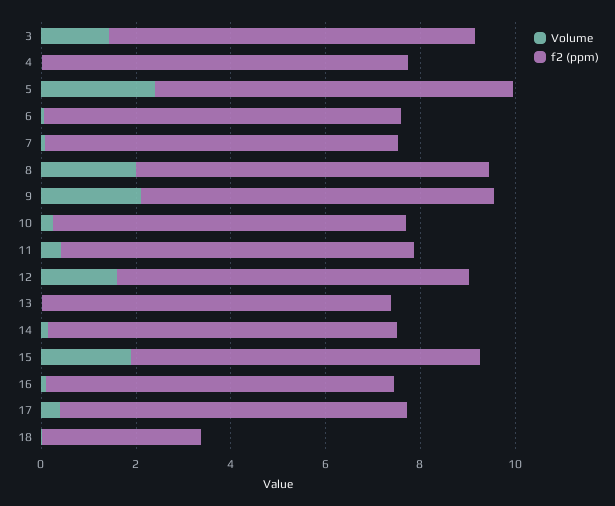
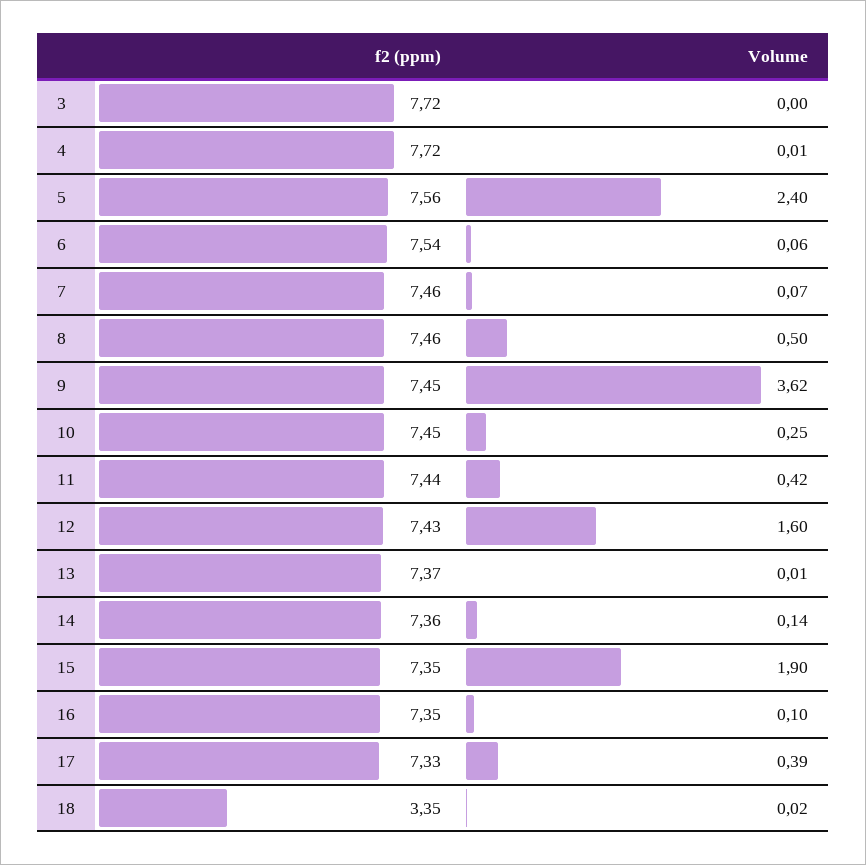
  {
    "Volume": {
-     "3": 1.5,
+     "3": 0,
      "4": 0.01,
      "5": 2.4,
      "6": 0.06,
      "7": 0.07,
-     "8": 2,
+     "8": 0.5,
-     "9": 2,
+     "9": 3.62,
      "10": 0.25,
      "11": 0.42,
      "12": 1.6,
      "13": 0.01,
      "14": 0.14,
      "15": 1.9,
      "16": 0.1,
      "17": 0.39,
      "18": 0.02
    },
    "f2 (ppm)": {
      "3": 7.72,
      "4": 7.72,
      "5": 7.56,
      "6": 7.54,
      "7": 7.46,
      "8": 7.46,
      "9": 7.45,
      "10": 7.45,
      "11": 7.44,
      "12": 7.43,
      "13": 7.37,
      "14": 7.36,
      "15": 7.35,
      "16": 7.35,
      "17": 7.33,
      "18": 3.35
    }
  }

